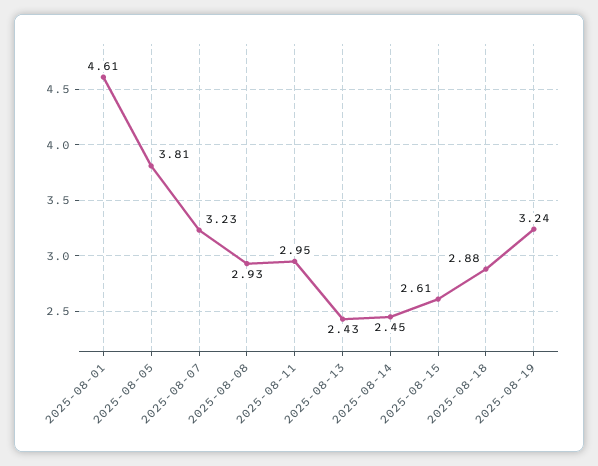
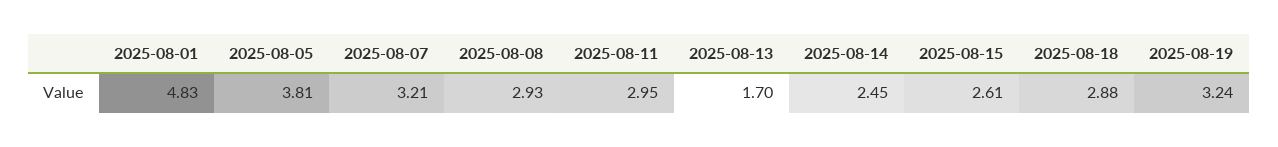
  {
-   "2025-08-01": 4.61,
+   "2025-08-01": 4.83,
    "2025-08-05": 3.81,
-   "2025-08-07": 3.23,
+   "2025-08-07": 3.21,
    "2025-08-08": 2.93,
    "2025-08-11": 2.95,
-   "2025-08-13": 2.43,
+   "2025-08-13": 1.7,
    "2025-08-14": 2.45,
    "2025-08-15": 2.61,
    "2025-08-18": 2.88,
    "2025-08-19": 3.24
  }

